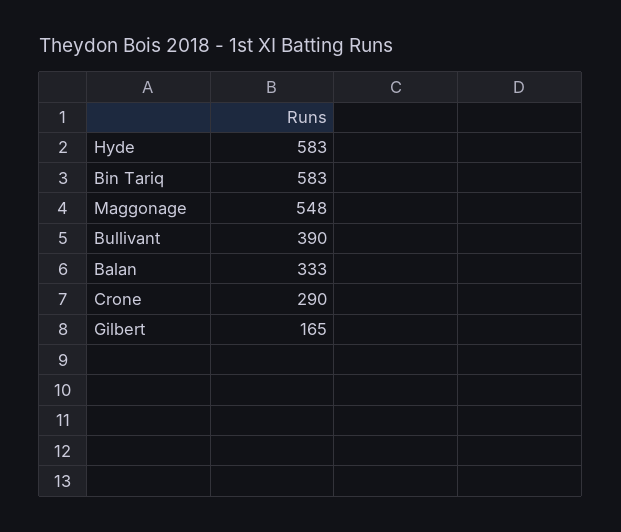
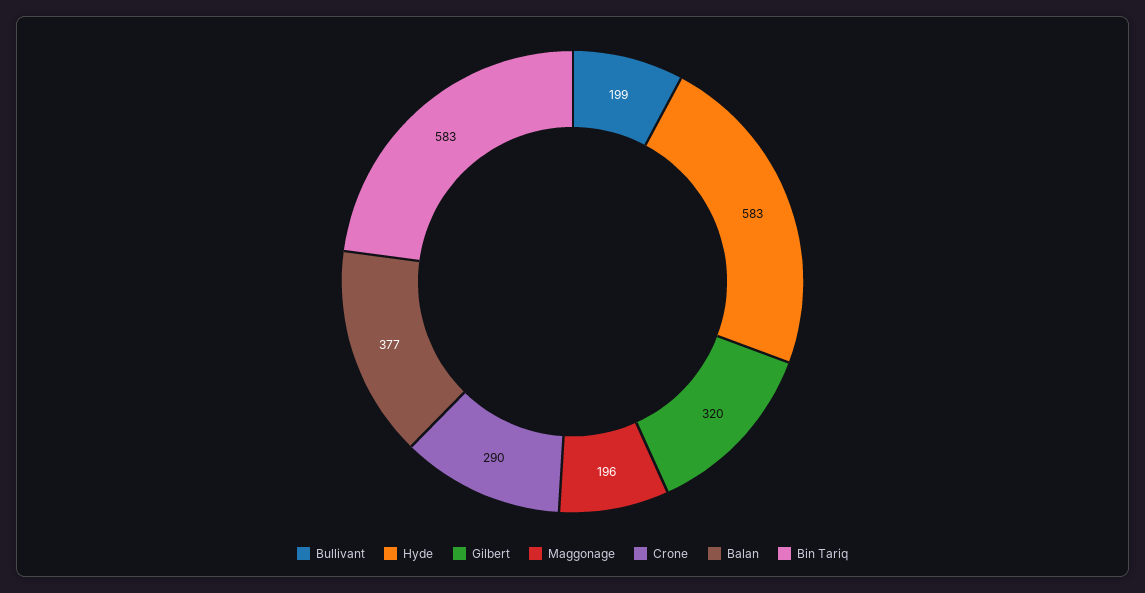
  {
    "Hyde": 583,
    "Bin Tariq": 583,
-   "Maggonage": 548,
+   "Maggonage": 196,
-   "Bullivant": 390,
+   "Bullivant": 199,
-   "Balan": 333,
+   "Balan": 377,
    "Crone": 290,
-   "Gilbert": 165
+   "Gilbert": 320
  }

